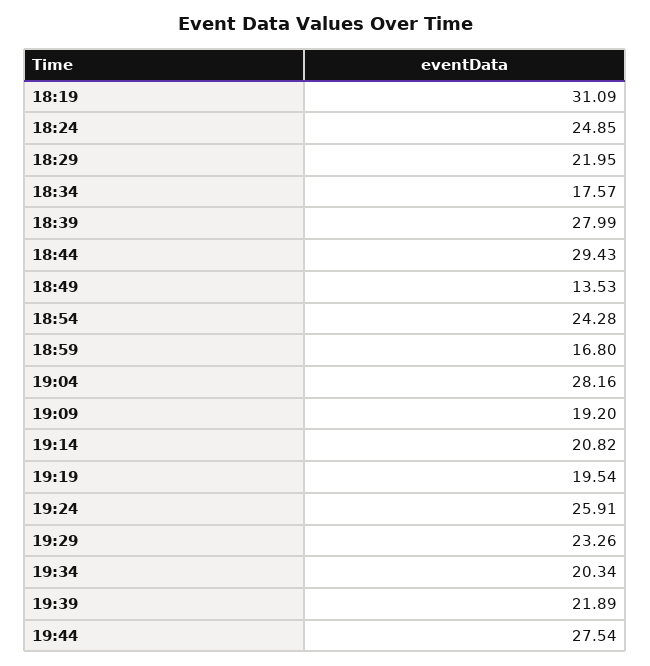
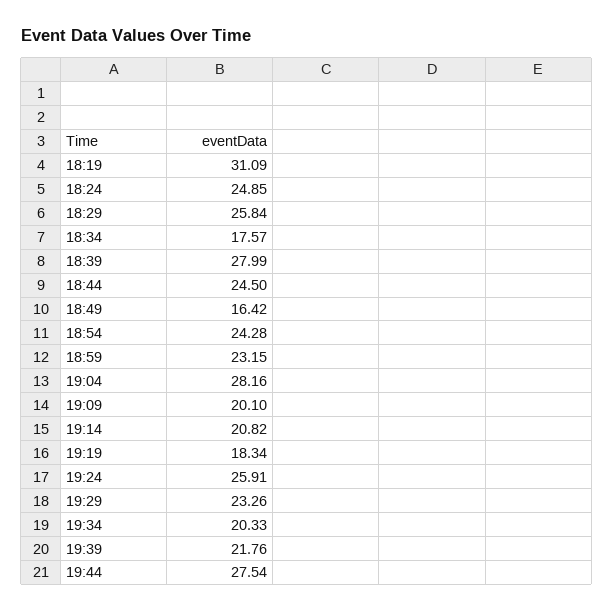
  {
    "18:19": 31.09,
    "18:24": 24.85,
-   "18:29": 21.95,
+   "18:29": 25.84,
    "18:34": 17.57,
    "18:39": 27.99,
-   "18:44": 29.43,
+   "18:44": 24.5,
-   "18:49": 13.53,
+   "18:49": 16.42,
    "18:54": 24.28,
-   "18:59": 16.8,
+   "18:59": 23.15,
    "19:04": 28.16,
-   "19:09": 19.2,
+   "19:09": 20.1,
    "19:14": 20.82,
-   "19:19": 19.54,
+   "19:19": 18.34,
    "19:24": 25.91,
    "19:29": 23.26,
-   "19:34": 20.34,
+   "19:34": 20.33,
-   "19:39": 21.89,
+   "19:39": 21.76,
    "19:44": 27.54
  }

